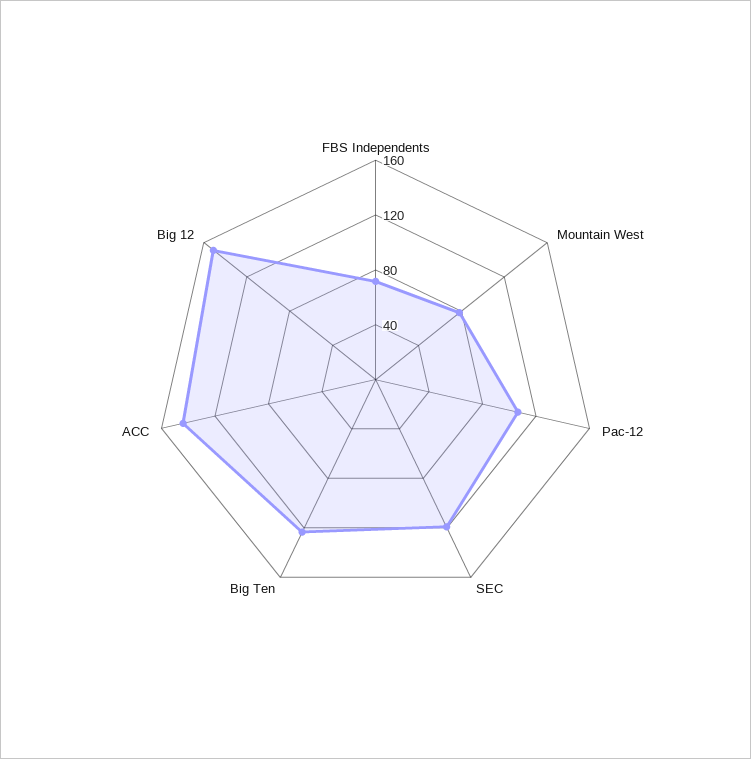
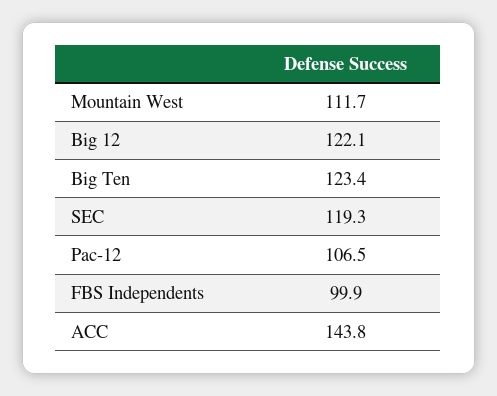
  {
-   "FBS Independents": 70,
+   "FBS Independents": 99.9,
-   "Mountain West": 80,
+   "Mountain West": 111.7,
    "Pac-12": 106.5,
    "SEC": 119.3,
    "Big Ten": 123.4,
    "ACC": 143.8,
-   "Big 12": 150
+   "Big 12": 122.1
  }

